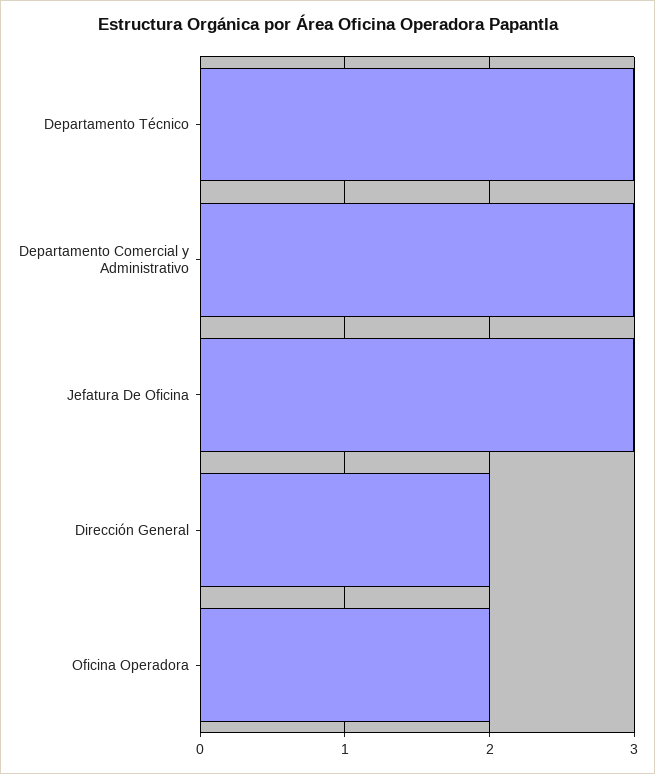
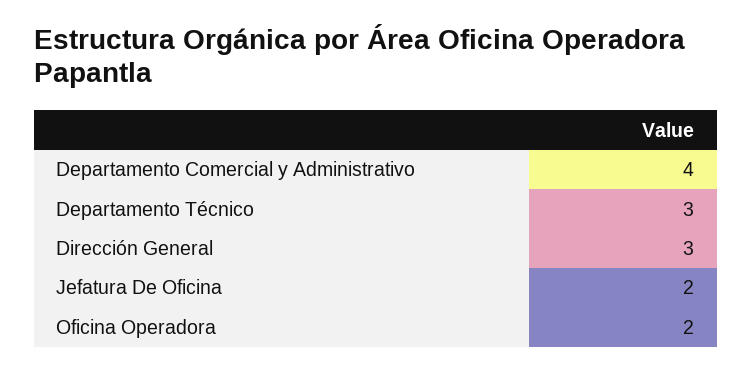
  {
    "Departamento Técnico": 3,
-   "Departamento Comercial y Administrativo": 3,
+   "Departamento Comercial y Administrativo": 4,
-   "Jefatura De Oficina": 3,
+   "Jefatura De Oficina": 2,
-   "Dirección General": 2,
+   "Dirección General": 3,
    "Oficina Operadora": 2
  }

